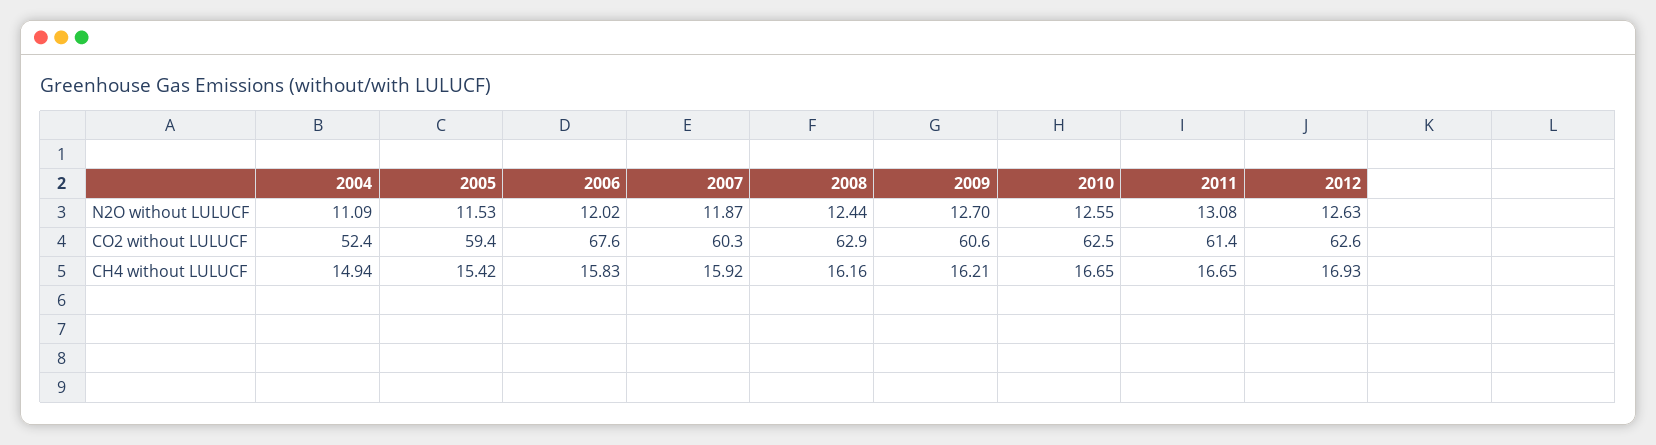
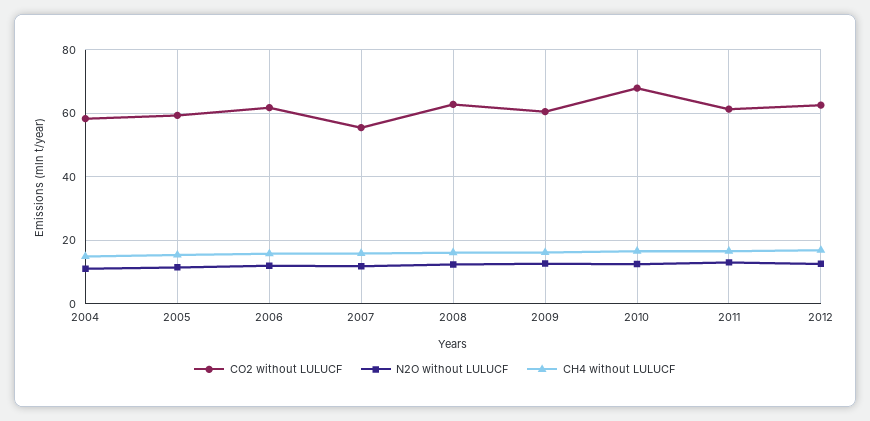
  {
    "N2O without LULUCF": {
      "2004": 11.09,
      "2005": 11.53,
      "2006": 12.02,
      "2007": 11.87,
      "2008": 12.44,
      "2009": 12.7,
      "2010": 12.55,
      "2011": 13.08,
      "2012": 12.63
    },
    "CO2 without LULUCF": {
-     "2004": 52.4,
+     "2004": 58,
      "2005": 59.4,
-     "2006": 67.6,
+     "2006": 62,
-     "2007": 60.3,
+     "2007": 56,
      "2008": 62.9,
      "2009": 60.6,
-     "2010": 62.5,
+     "2010": 68,
      "2011": 61.4,
      "2012": 62.6
    },
    "CH4 without LULUCF": {
      "2004": 14.94,
      "2005": 15.42,
      "2006": 15.83,
      "2007": 15.92,
      "2008": 16.16,
      "2009": 16.21,
      "2010": 16.65,
      "2011": 16.65,
      "2012": 16.93
    }
  }

